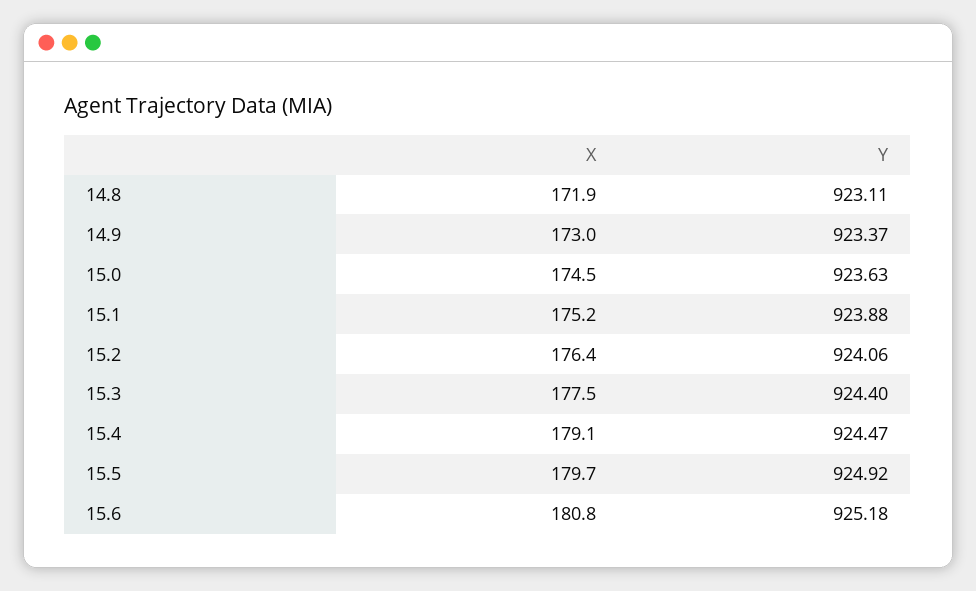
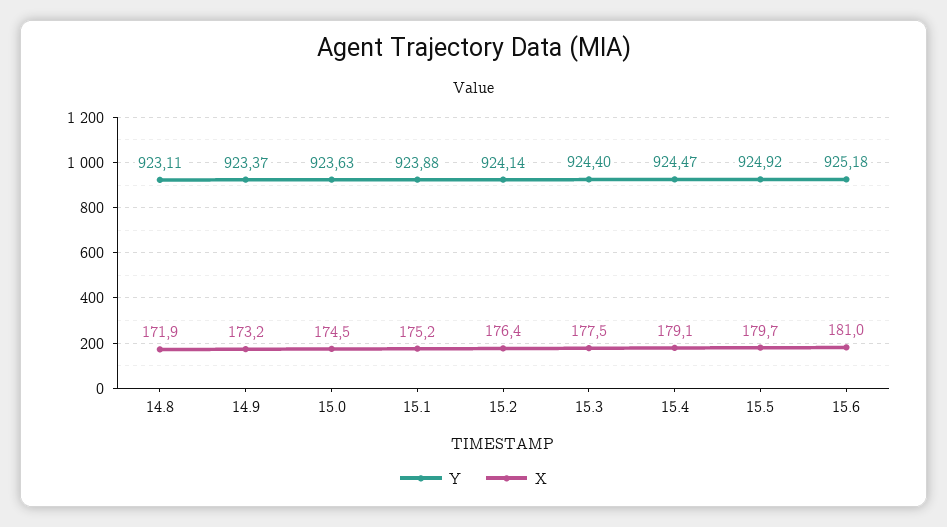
  {
    "X": {
      "14.8": 171.9,
-     "14.9": 173,
+     "14.9": 173.2,
      "15.0": 174.5,
      "15.1": 175.2,
      "15.2": 176.4,
      "15.3": 177.5,
      "15.4": 179.1,
      "15.5": 179.7,
-     "15.6": 180.8
+     "15.6": 181
    },
    "Y": {
      "14.8": 923.11,
      "14.9": 923.37,
      "15.0": 923.63,
      "15.1": 923.88,
-     "15.2": 924.06,
+     "15.2": 924.14,
      "15.3": 924.4,
      "15.4": 924.47,
      "15.5": 924.92,
      "15.6": 925.18
    }
  }

